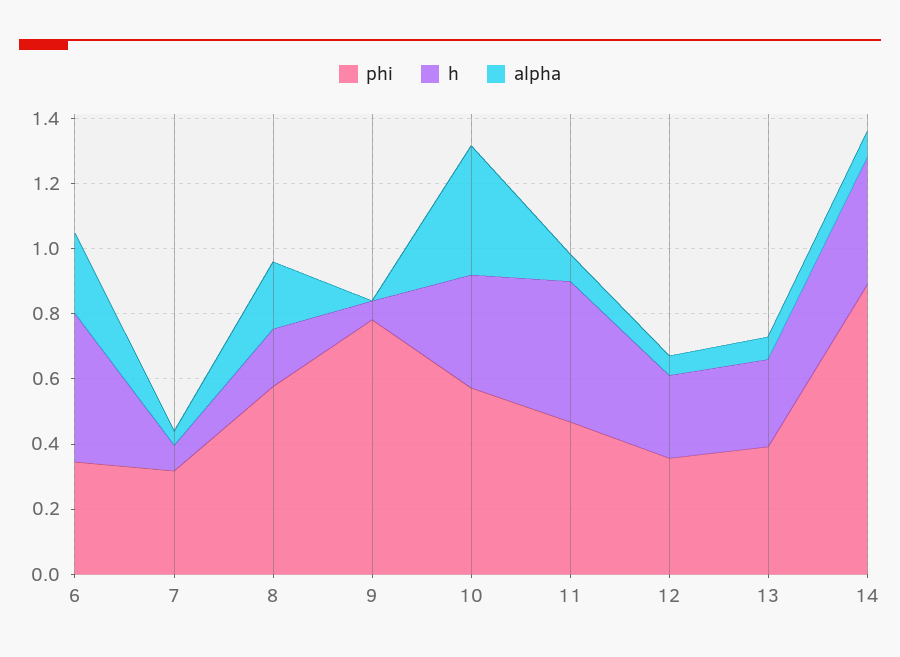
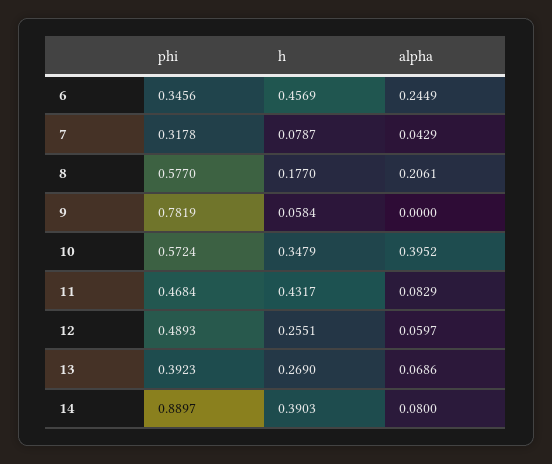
  {
    "phi": {
      "6": 0.3456,
      "7": 0.3178,
      "8": 0.577,
      "9": 0.7819,
      "10": 0.5724,
      "11": 0.4684,
-     "12": 0.35,
+     "12": 0.4893,
      "13": 0.3923,
      "14": 0.8897
    },
    "h": {
      "6": 0.4569,
      "7": 0.0787,
      "8": 0.177,
      "9": 0.0584,
      "10": 0.3479,
      "11": 0.4317,
      "12": 0.2551,
      "13": 0.269,
      "14": 0.3903
    },
    "alpha": {
      "6": 0.2449,
      "7": 0.0429,
      "8": 0.2061,
      "9": 0,
      "10": 0.3952,
      "11": 0.0829,
      "12": 0.0597,
      "13": 0.0686,
      "14": 0.08
    }
  }

